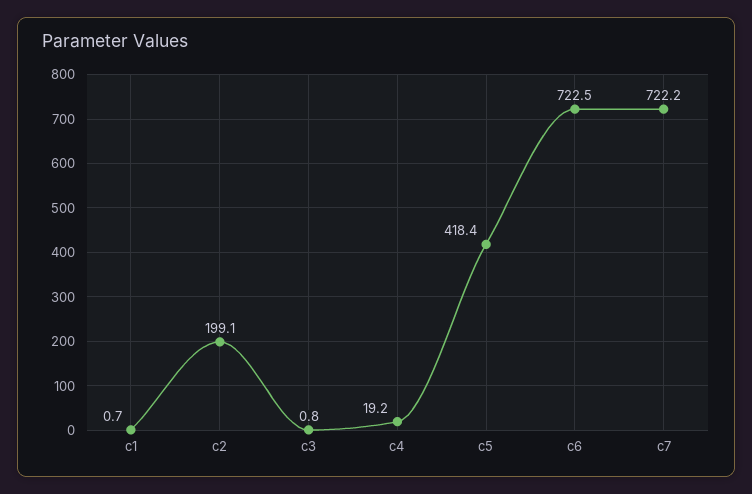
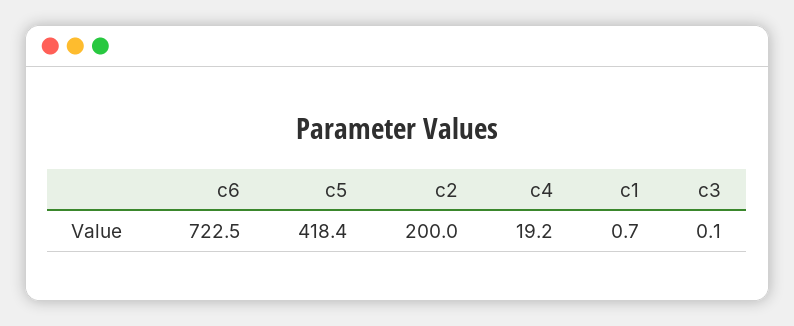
  {
    "c1": 0.7,
-   "c2": 199.1,
+   "c2": 200,
-   "c3": 0.8,
+   "c3": 0.1,
    "c4": 19.2,
    "c5": 418.4,
-   "c6": 722.5,
+   "c6": 722.5
-   "c7": 722.2
  }

